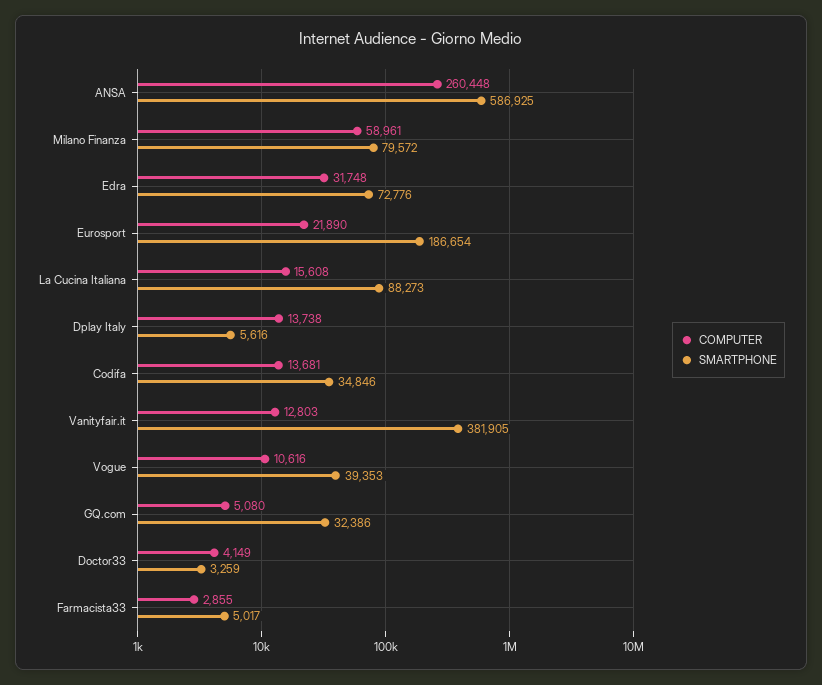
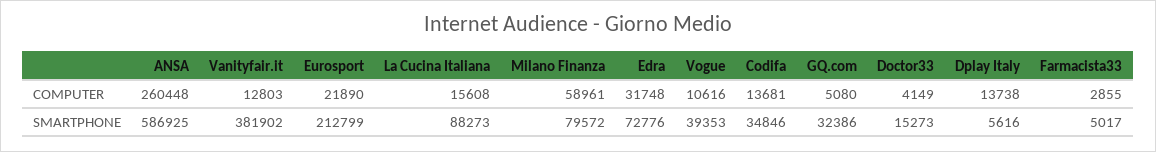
  {
    "COMPUTER": {
      "ANSA": 260448,
      "Milano Finanza": 58961,
      "Edra": 31748,
      "Eurosport": 21890,
      "La Cucina Italiana": 15608,
      "Dplay Italy": 13738,
      "Codifa": 13681,
      "Vanityfair.it": 12803,
      "Vogue": 10616,
      "GQ.com": 5080,
      "Doctor33": 4149,
      "Farmacista33": 2855
    },
    "SMARTPHONE": {
      "ANSA": 586925,
      "Milano Finanza": 79572,
      "Edra": 72776,
-     "Eurosport": 186654,
+     "Eurosport": 212799,
      "La Cucina Italiana": 88273,
      "Dplay Italy": 5616,
      "Codifa": 34846,
-     "Vanityfair.it": 381905,
+     "Vanityfair.it": 381902,
      "Vogue": 39353,
      "GQ.com": 32386,
-     "Doctor33": 3259,
+     "Doctor33": 15273,
      "Farmacista33": 5017
    }
  }

